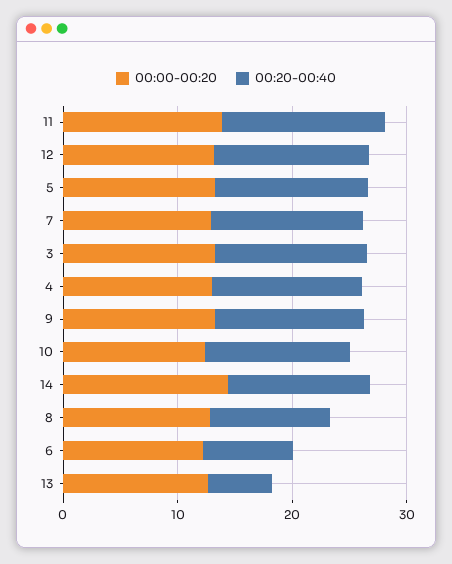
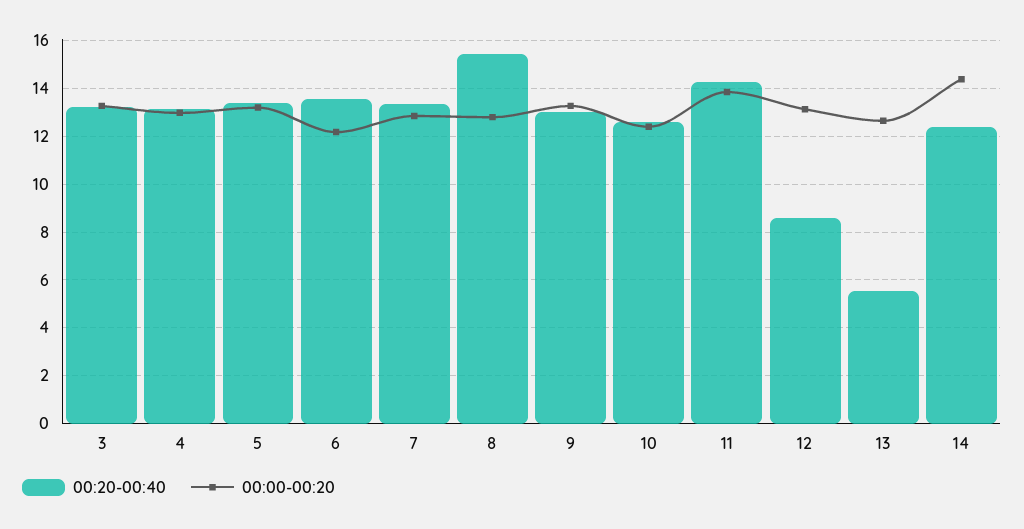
  {
    "00:00-00:20": {
      "11": 14,
      "12": 13,
      "5": 13,
      "7": 13,
      "3": 13.5,
      "4": 13,
      "9": 13.5,
      "10": 12.5,
      "14": 14.5,
      "8": 13,
      "6": 12,
      "13": 12.5
    },
    "00:20-00:40": {
      "11": 14.5,
-     "12": 14,
+     "12": 8.5,
      "5": 13.5,
      "7": 13.5,
      "3": 13,
      "4": 13,
      "9": 13,
      "10": 12.5,
      "14": 12.5,
-     "8": 10,
+     "8": 15.5,
-     "6": 8,
+     "6": 13.5,
      "13": 5.5
    }
  }

